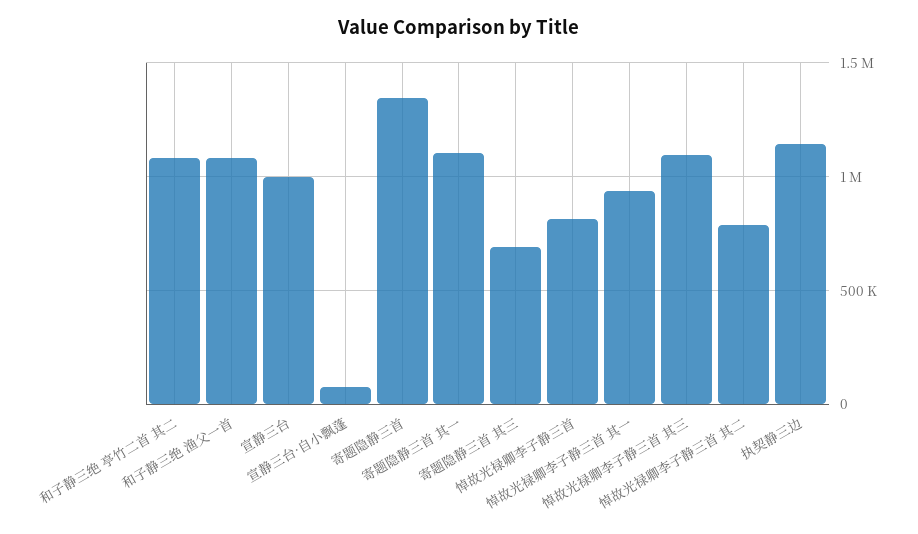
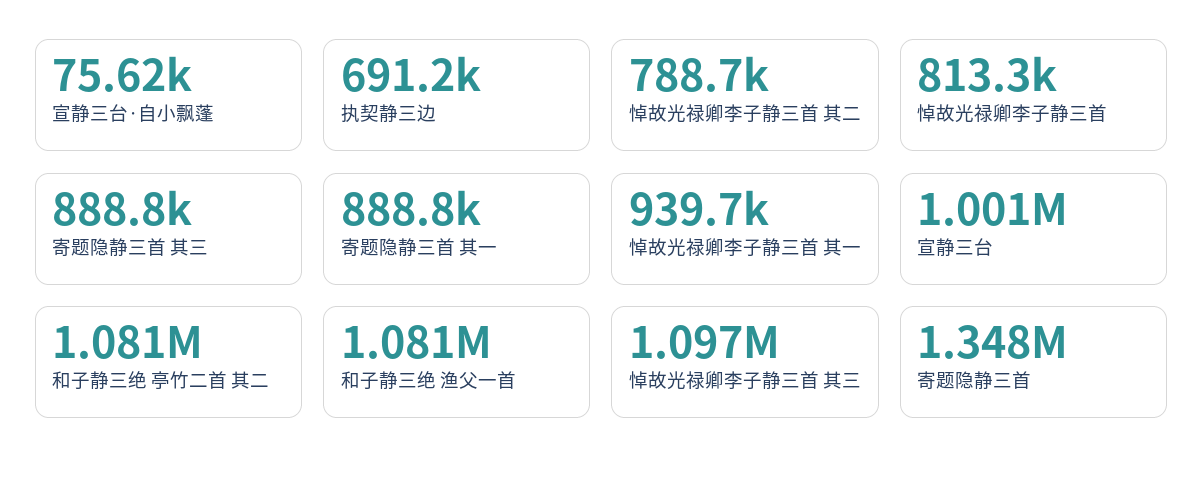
  {
    "和子静三绝 亭竹二首 其二": 1081000,
    "和子静三绝 渔父一首": 1081000,
    "宣静三台": 1001000,
    "宣静三台·自小飘蓬": 75620,
    "寄题隐静三首": 1348000,
-   "寄题隐静三首 其一": 1100000,
+   "寄题隐静三首 其一": 888800,
-   "寄题隐静三首 其三": 700000,
+   "寄题隐静三首 其三": 888800,
    "悼故光禄卿李子静三首": 813300,
    "悼故光禄卿李子静三首 其一": 939700,
    "悼故光禄卿李子静三首 其三": 1097000,
    "悼故光禄卿李子静三首 其二": 788700,
-   "执契静三边": 1150000
+   "执契静三边": 691200
  }

